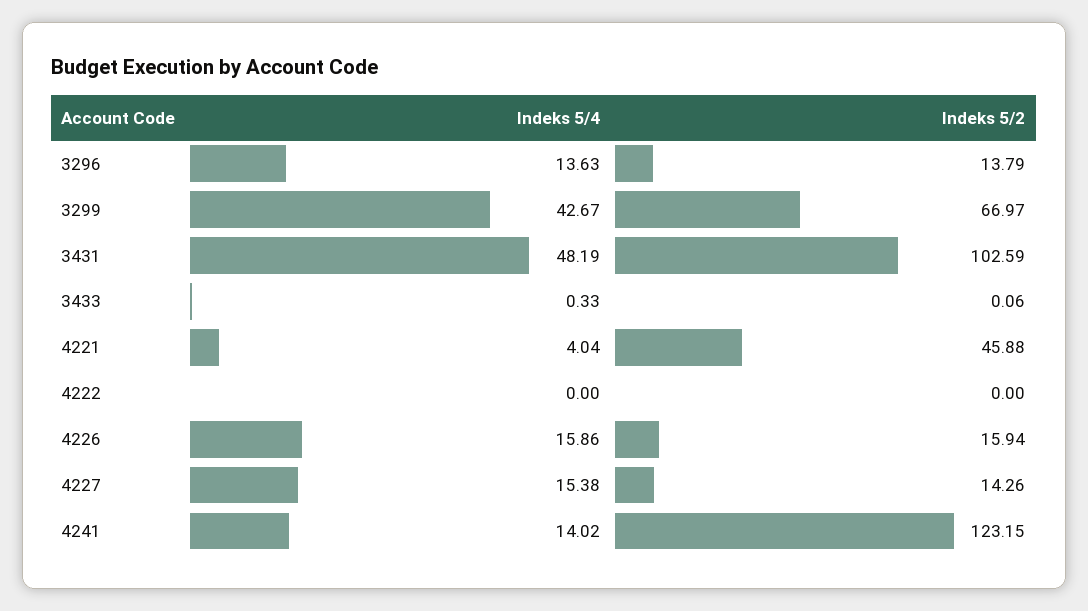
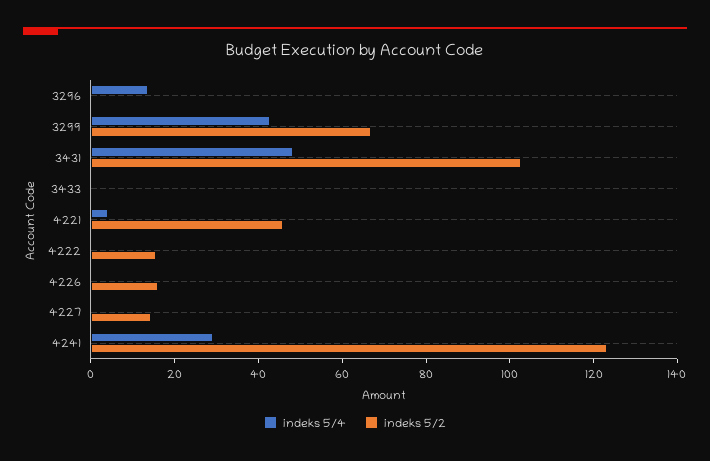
  {
    "Indeks 5/4": {
      "3296": 13.63,
      "3299": 42.67,
      "3431": 48.19,
      "3433": 0.33,
      "4221": 4.04,
      "4222": 0,
-     "4226": 15.86,
+     "4226": 0,
-     "4227": 15.38,
+     "4227": 0,
-     "4241": 14.02
+     "4241": 30
    },
    "Indeks 5/2": {
-     "3296": 13.79,
+     "3296": 0,
      "3299": 66.97,
      "3431": 102.59,
      "3433": 0.06,
      "4221": 45.88,
-     "4222": 0,
+     "4222": 15,
      "4226": 15.94,
      "4227": 14.26,
      "4241": 123.15
    }
  }

